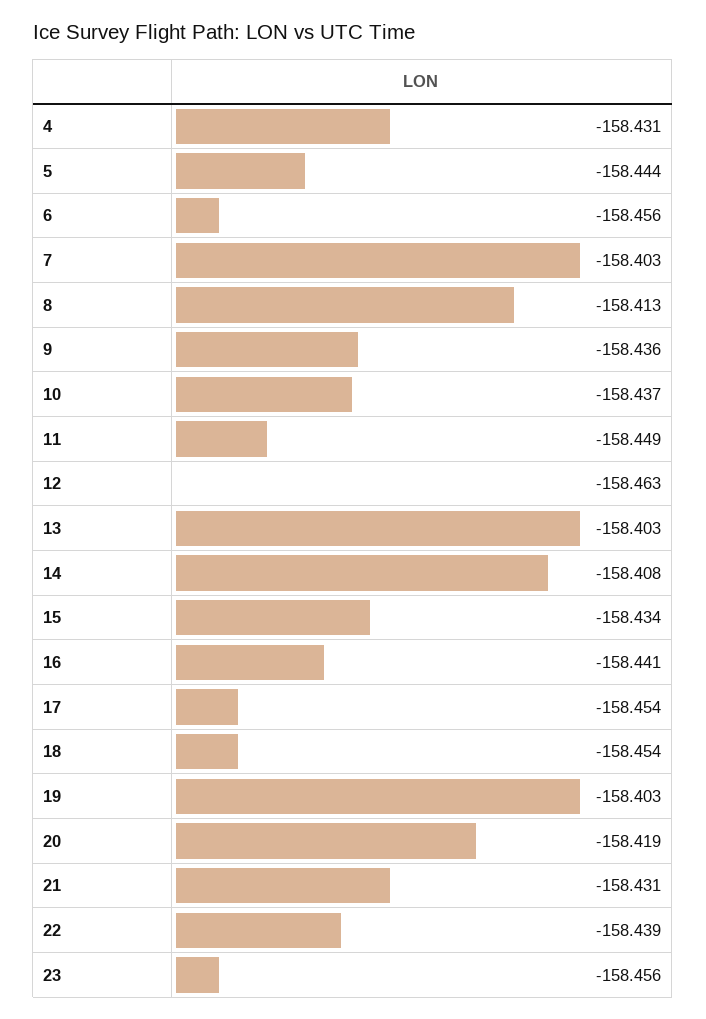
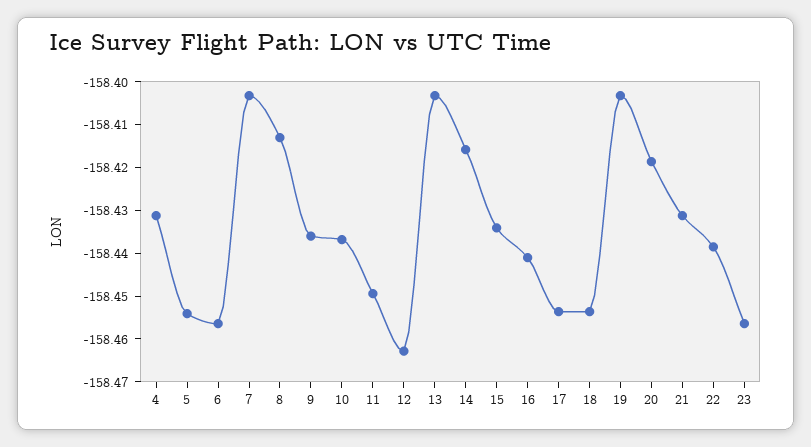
  {
    "4": -158.431,
-   "5": -158.444,
+   "5": -158.454,
    "6": -158.456,
    "7": -158.403,
    "8": -158.413,
    "9": -158.436,
    "10": -158.437,
    "11": -158.449,
    "12": -158.463,
    "13": -158.403,
-   "14": -158.408,
+   "14": -158.416,
    "15": -158.434,
    "16": -158.441,
    "17": -158.454,
    "18": -158.454,
    "19": -158.403,
    "20": -158.419,
    "21": -158.431,
    "22": -158.439,
    "23": -158.456
  }

